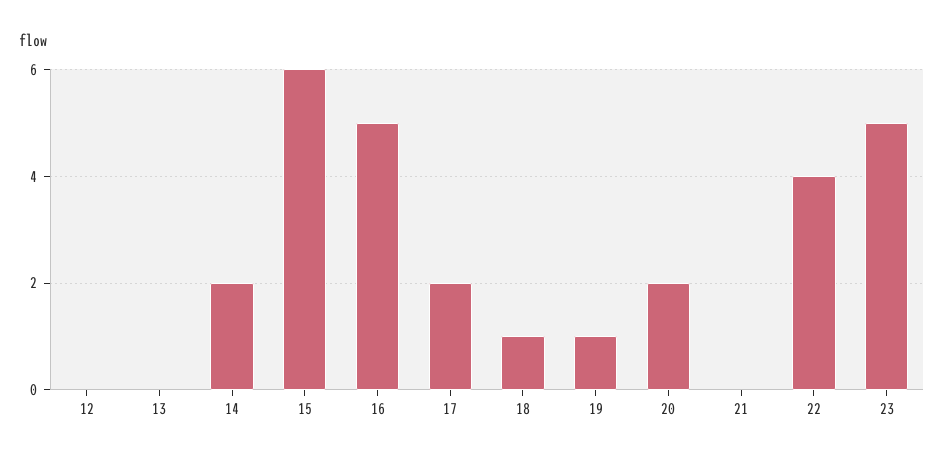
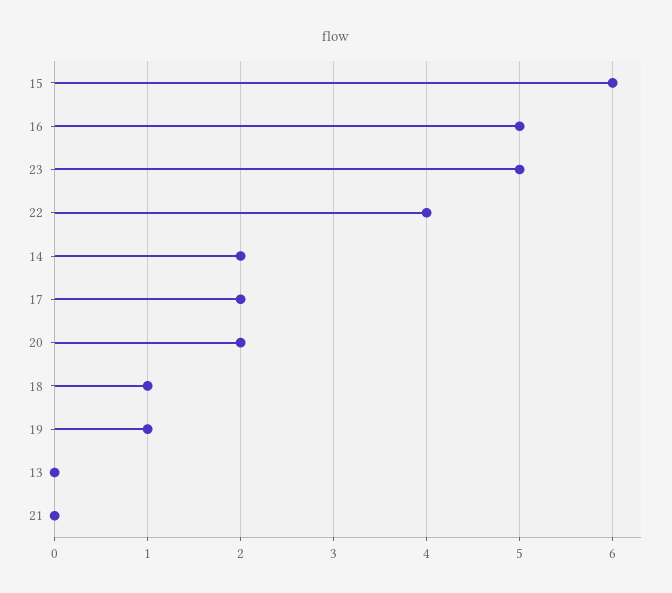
  {
-   "12": 0,
    "13": 0,
    "14": 2,
    "15": 6,
    "16": 5,
    "17": 2,
    "18": 1,
    "19": 1,
    "20": 2,
    "21": 0,
    "22": 4,
    "23": 5
  }

